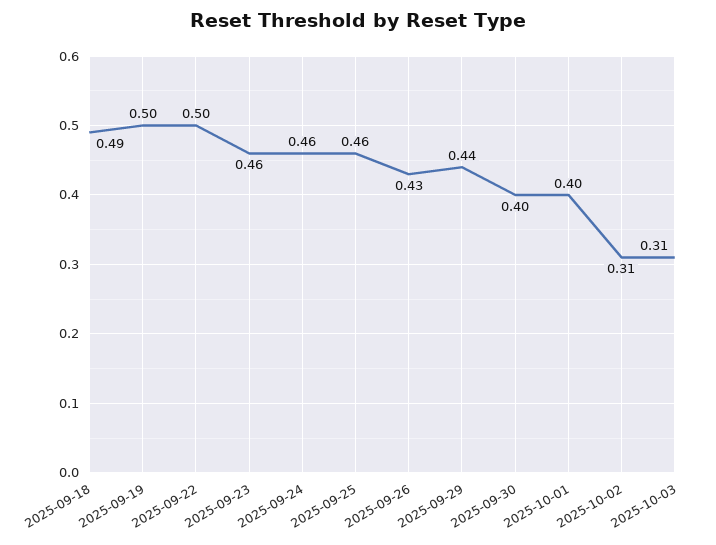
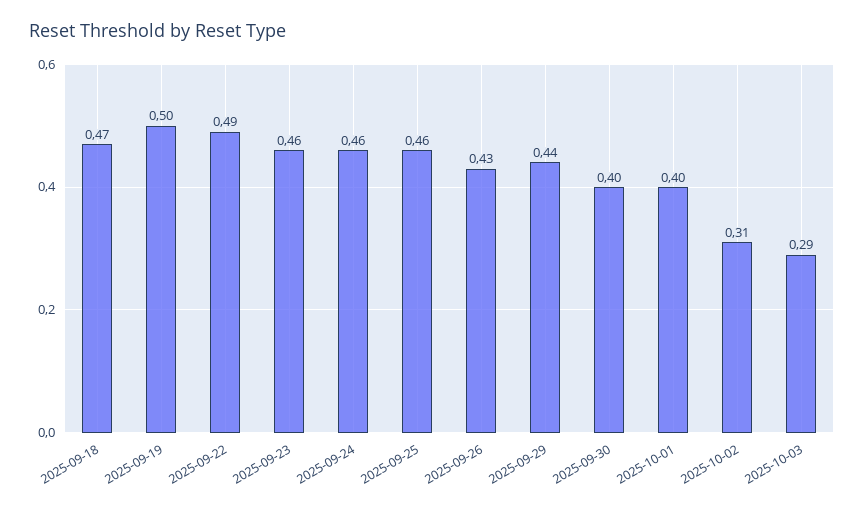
  {
-   "2025-09-18": 0.49,
+   "2025-09-18": 0.47,
    "2025-09-19": 0.5,
-   "2025-09-22": 0.5,
+   "2025-09-22": 0.49,
    "2025-09-23": 0.46,
    "2025-09-24": 0.46,
    "2025-09-25": 0.46,
    "2025-09-26": 0.43,
    "2025-09-29": 0.44,
    "2025-09-30": 0.4,
    "2025-10-01": 0.4,
    "2025-10-02": 0.31,
-   "2025-10-03": 0.31
+   "2025-10-03": 0.29
  }

